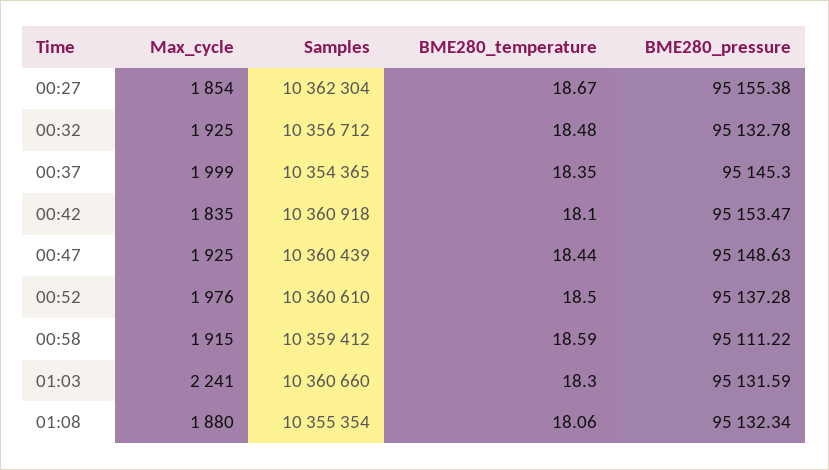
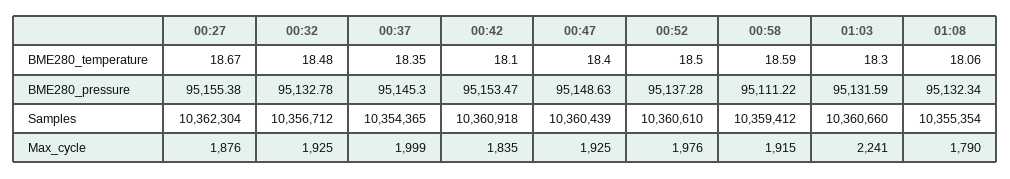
  {
    "Max_cycle": {
-     "00:27": 1854,
+     "00:27": 1876,
      "00:32": 1925,
      "00:37": 1999,
      "00:42": 1835,
      "00:47": 1925,
      "00:52": 1976,
      "00:58": 1915,
      "01:03": 2241,
-     "01:08": 1880
+     "01:08": 1790
    },
    "Samples": {
      "00:27": 10362304,
      "00:32": 10356712,
      "00:37": 10354365,
      "00:42": 10360918,
      "00:47": 10360439,
      "00:52": 10360610,
      "00:58": 10359412,
      "01:03": 10360660,
      "01:08": 10355354
    },
    "BME280_temperature": {
      "00:27": 18.67,
      "00:32": 18.48,
      "00:37": 18.35,
      "00:42": 18.1,
-     "00:47": 18.44,
+     "00:47": 18.4,
      "00:52": 18.5,
      "00:58": 18.59,
      "01:03": 18.3,
      "01:08": 18.06
    },
    "BME280_pressure": {
      "00:27": 95155.38,
      "00:32": 95132.78,
      "00:37": 95145.3,
      "00:42": 95153.47,
      "00:47": 95148.63,
      "00:52": 95137.28,
      "00:58": 95111.22,
      "01:03": 95131.59,
      "01:08": 95132.34
    }
  }

